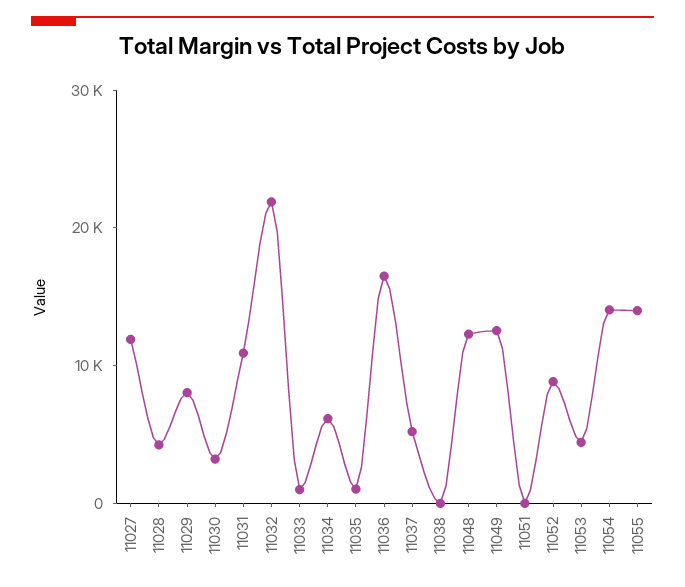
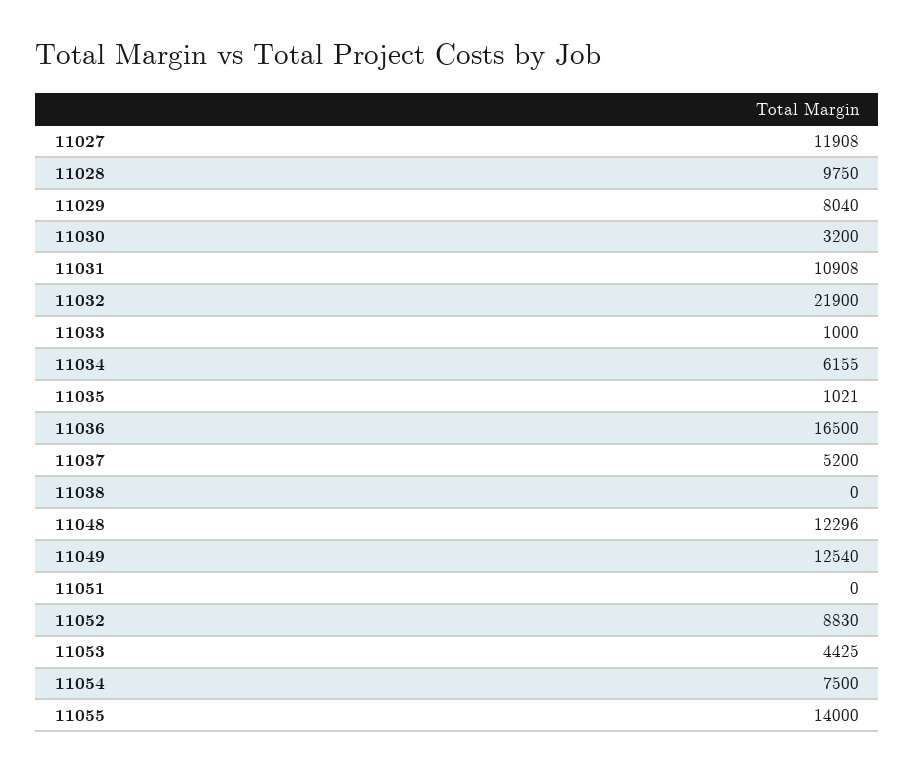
  {
    "11027": 11908,
-   "11028": 4000,
+   "11028": 9750,
    "11029": 8040,
    "11030": 3200,
    "11031": 10908,
    "11032": 21900,
    "11033": 1000,
    "11034": 6155,
    "11035": 1021,
    "11036": 16500,
    "11037": 5200,
    "11038": 0,
    "11048": 12296,
    "11049": 12540,
    "11051": 0,
    "11052": 8830,
    "11053": 4425,
-   "11054": 14000,
+   "11054": 7500,
    "11055": 14000
  }

